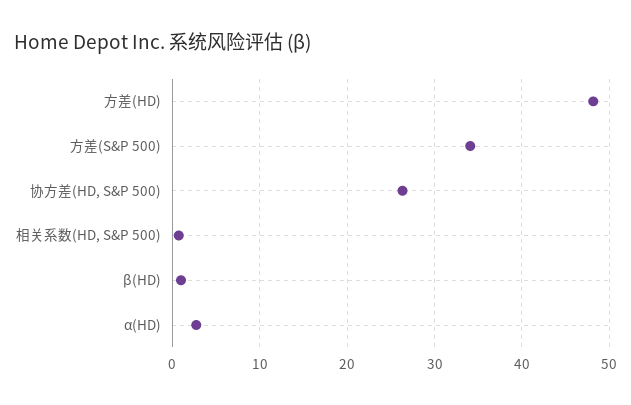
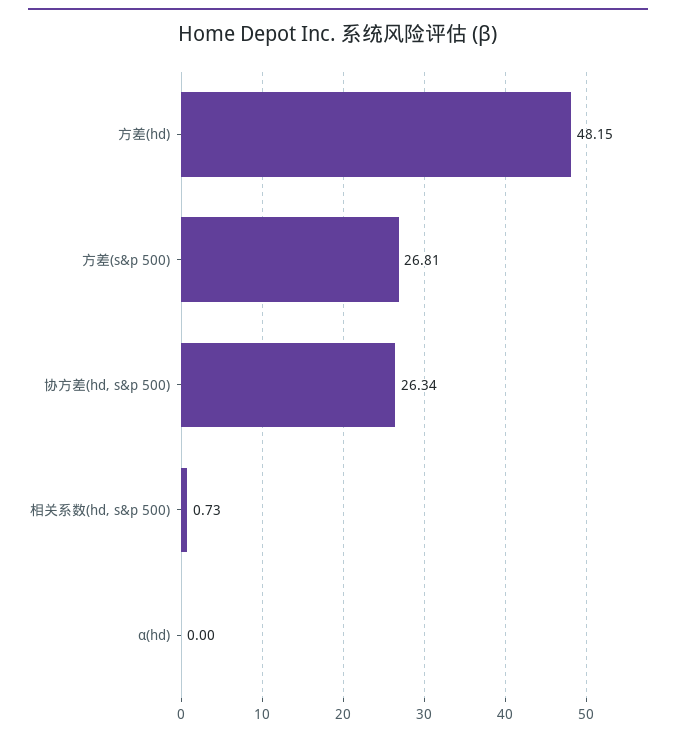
  {
    "方差(HD)": 48.15,
-   "方差(S&P 500)": 34,
+   "方差(S&P 500)": 26.81,
    "协方差(HD, S&P 500)": 26.34,
    "相关系数(HD, S&P 500)": 0.73,
-   "β(HD)": 1,
-   "α(HD)": 3
+   "α(HD)": 0
  }

